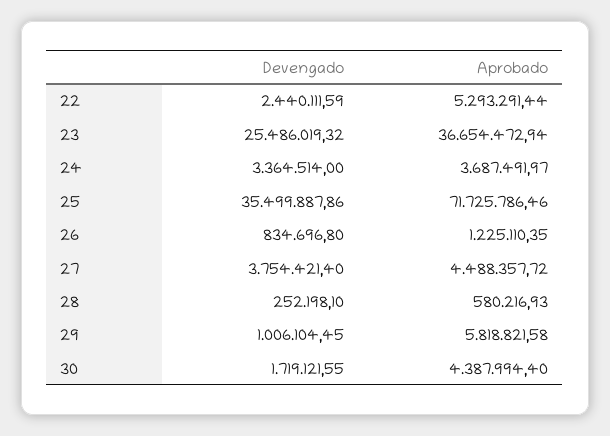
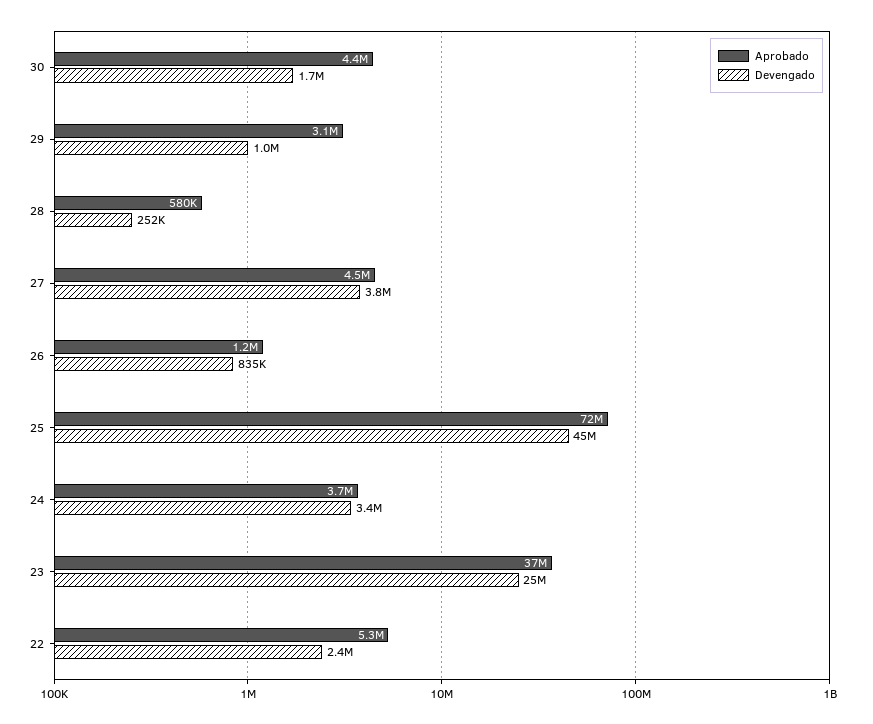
  {
    "Devengado": {
      "22": 2440111.59,
      "23": 25486019.32,
      "24": 3364514,
-     "25": 35499887.86,
+     "25": 45000000,
      "26": 834696.8,
      "27": 3754421.4,
      "28": 252198.1,
      "29": 1006104.45,
      "30": 1719121.55
    },
    "Aprobado": {
      "22": 5293291.44,
      "23": 36654472.94,
      "24": 3687491.97,
      "25": 71725786.46,
      "26": 1225110.35,
      "27": 4488357.72,
      "28": 580216.93,
-     "29": 5818821.58,
+     "29": 3100000,
      "30": 4387994.4
    }
  }

